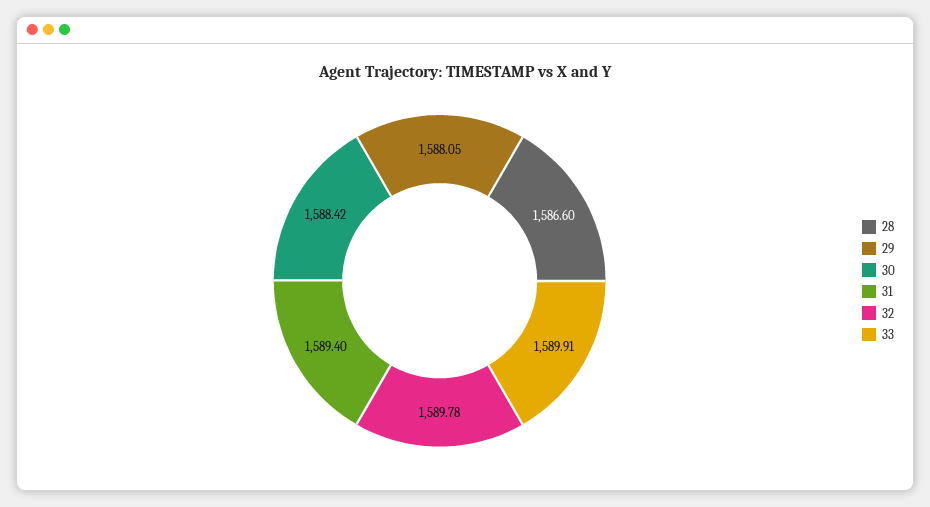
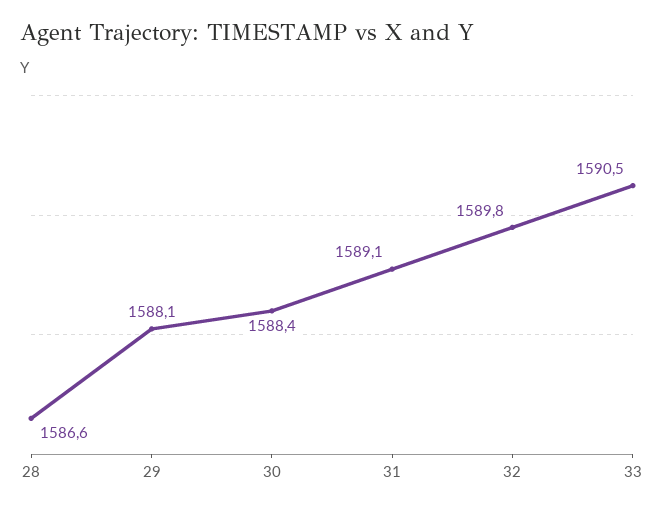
  {
    "28": 1586.6,
    "29": 1588.05,
    "30": 1588.42,
-   "31": 1589.4,
+   "31": 1589.1,
    "32": 1589.78,
-   "33": 1589.91
+   "33": 1590.5
  }

